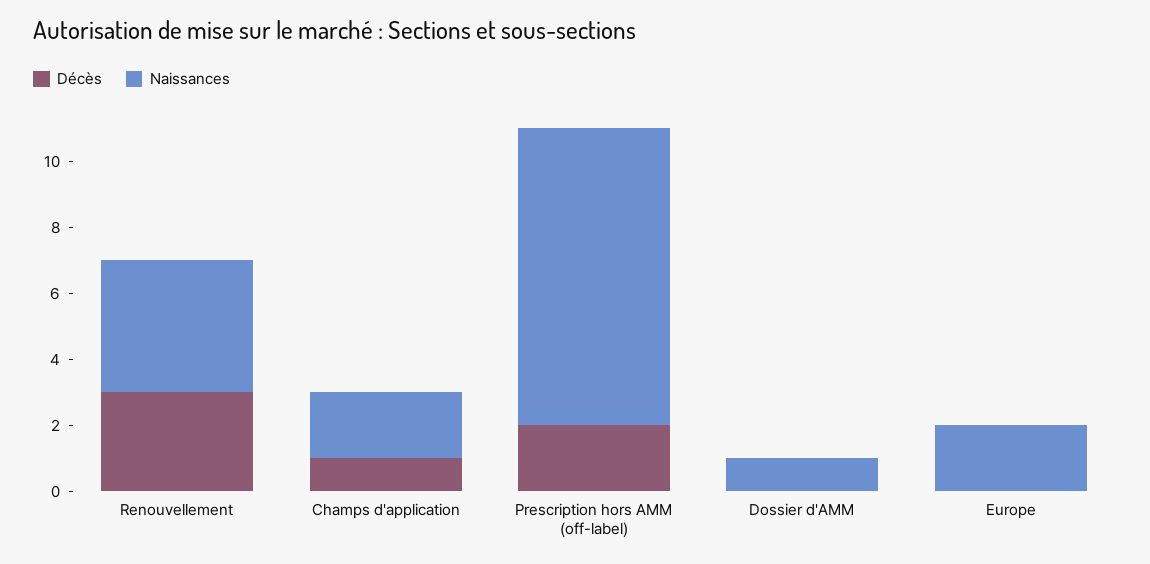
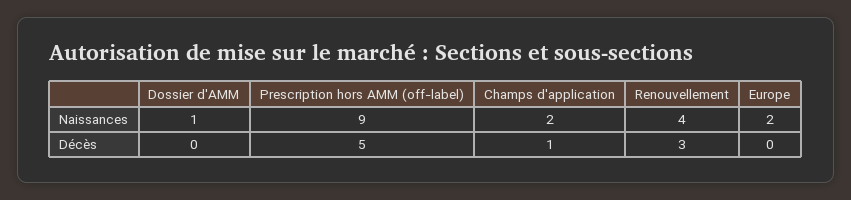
  {
    "Décès": {
      "Renouvellement": 3,
      "Champs d'application": 1,
-     "Prescription hors AMM (off-label)": 2,
+     "Prescription hors AMM (off-label)": 5,
      "Dossier d'AMM": 0,
      "Europe": 0
    },
    "Naissances": {
      "Renouvellement": 4,
      "Champs d'application": 2,
      "Prescription hors AMM (off-label)": 9,
      "Dossier d'AMM": 1,
      "Europe": 2
    }
  }

